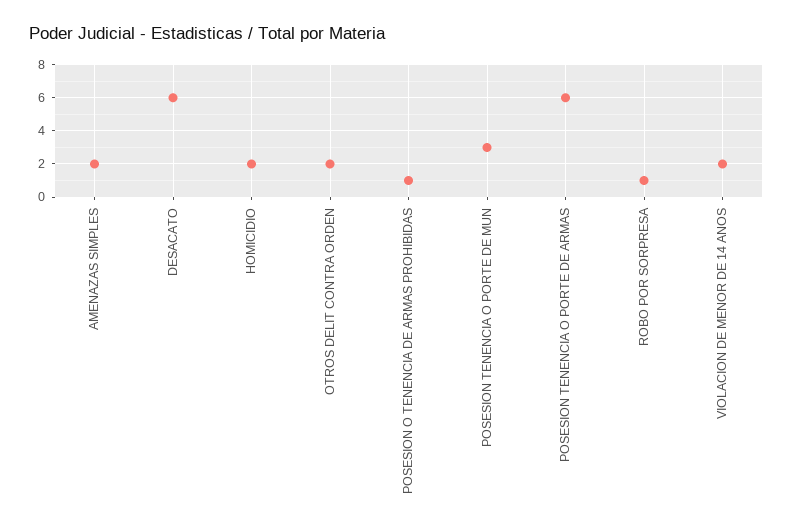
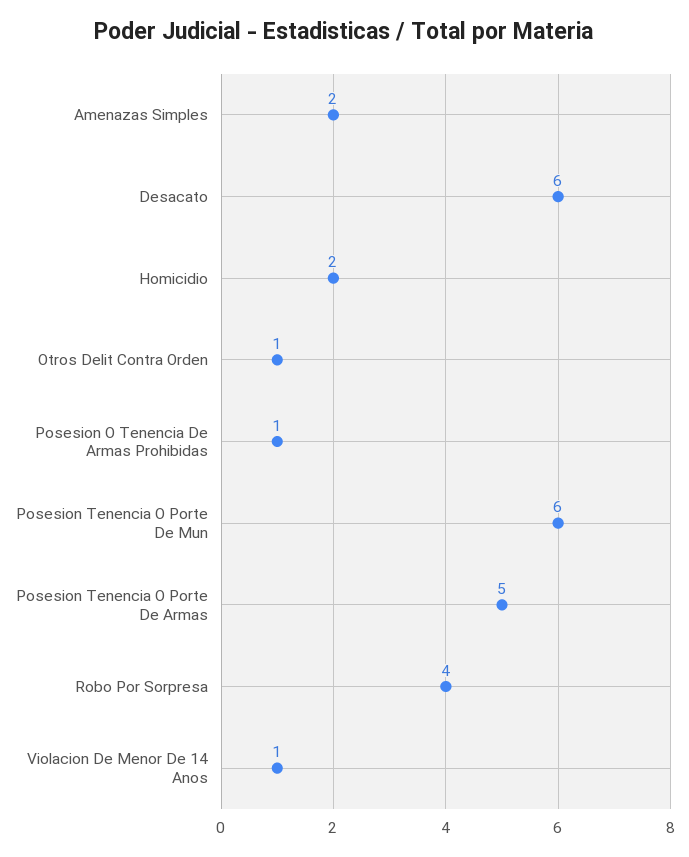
  {
    "AMENAZAS SIMPLES": 2,
    "DESACATO": 6,
    "HOMICIDIO": 2,
-   "OTROS DELIT CONTRA ORDEN": 2,
+   "OTROS DELIT CONTRA ORDEN": 1,
    "POSESION O TENENCIA DE ARMAS PROHIBIDAS": 1,
-   "POSESION TENENCIA O PORTE DE MUN": 3,
+   "POSESION TENENCIA O PORTE DE MUN": 6,
-   "POSESION TENENCIA O PORTE DE ARMAS": 6,
+   "POSESION TENENCIA O PORTE DE ARMAS": 5,
-   "ROBO POR SORPRESA": 1,
+   "ROBO POR SORPRESA": 4,
-   "VIOLACION DE MENOR DE 14 ANOS": 2
+   "VIOLACION DE MENOR DE 14 ANOS": 1
  }

